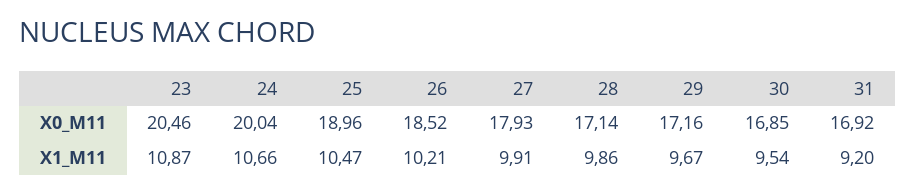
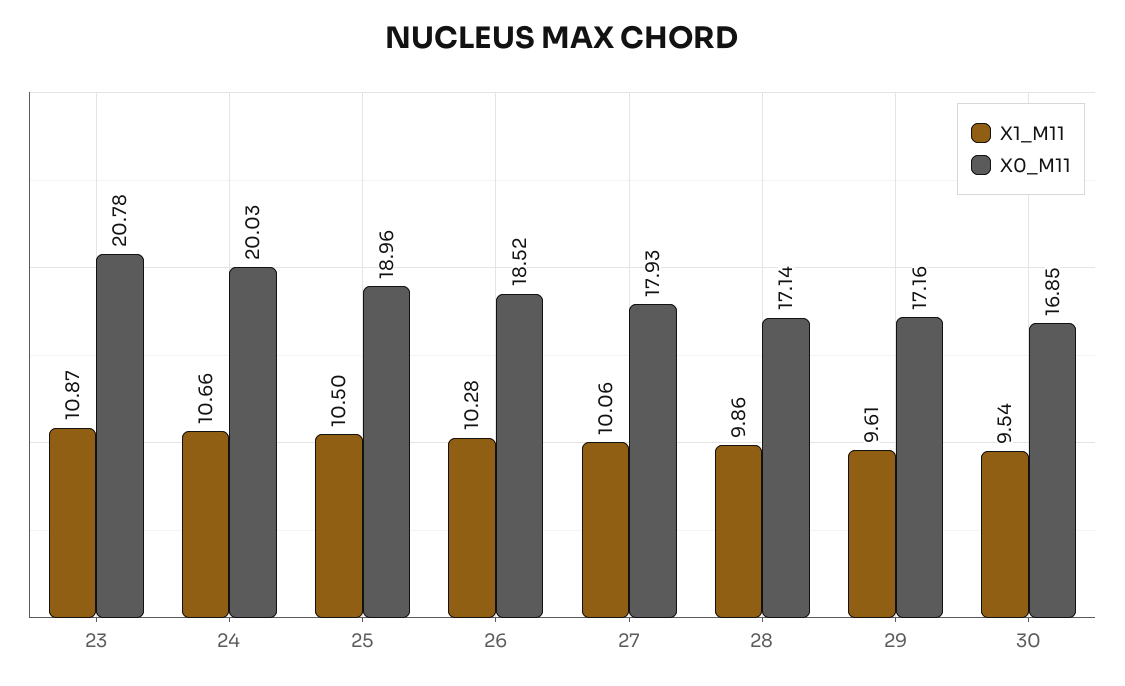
  {
    "X0_M11": {
-     "23": 20.46,
+     "23": 20.78,
-     "24": 20.04,
+     "24": 20.03,
      "25": 18.96,
      "26": 18.52,
      "27": 17.93,
      "28": 17.14,
      "29": 17.16,
-     "30": 16.85,
+     "30": 16.85
-     "31": 16.92
    },
    "X1_M11": {
      "23": 10.87,
      "24": 10.66,
-     "25": 10.47,
+     "25": 10.5,
-     "26": 10.21,
+     "26": 10.28,
-     "27": 9.91,
+     "27": 10.06,
      "28": 9.86,
-     "29": 9.67,
+     "29": 9.61,
-     "30": 9.54,
+     "30": 9.54
-     "31": 9.2
    }
  }

